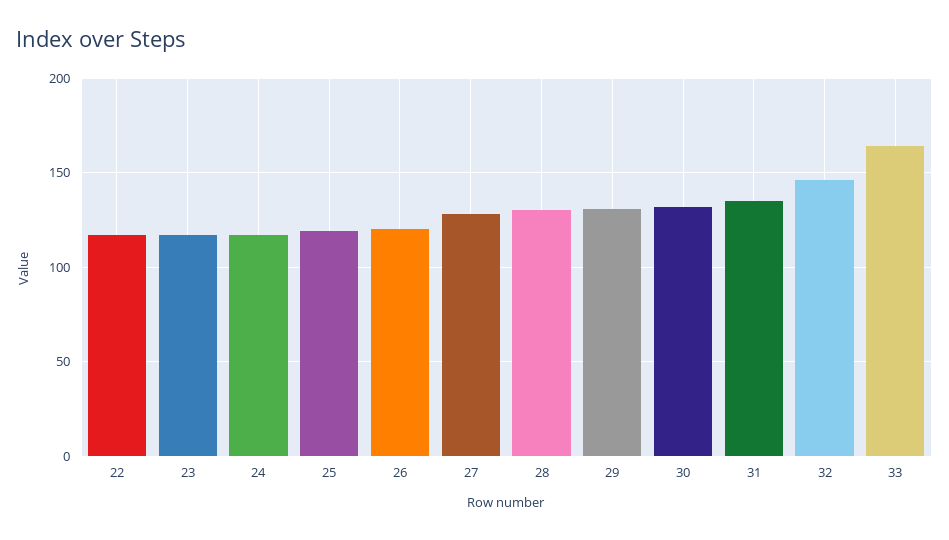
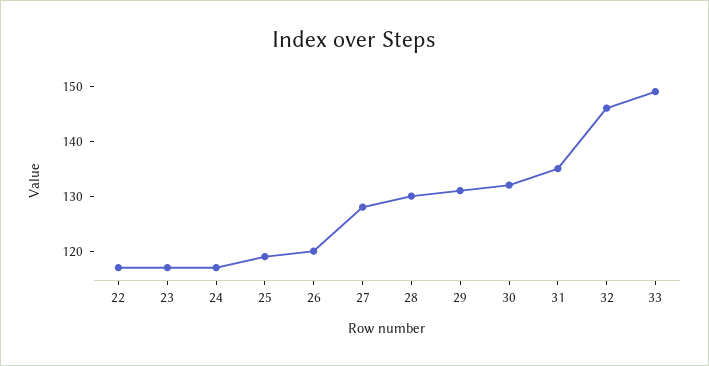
  {
    "22": 115,
    "23": 115,
    "24": 115,
    "25": 120,
    "26": 120,
    "27": 130,
    "28": 130,
    "29": 130,
    "30": 130,
    "31": 135,
    "32": 145,
-   "33": 165
+   "33": 150
  }

